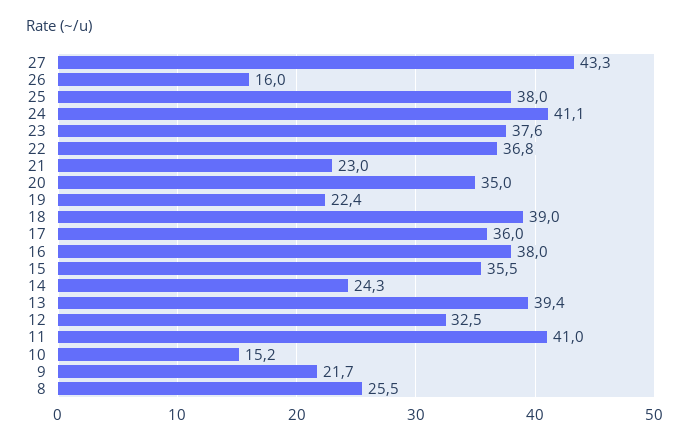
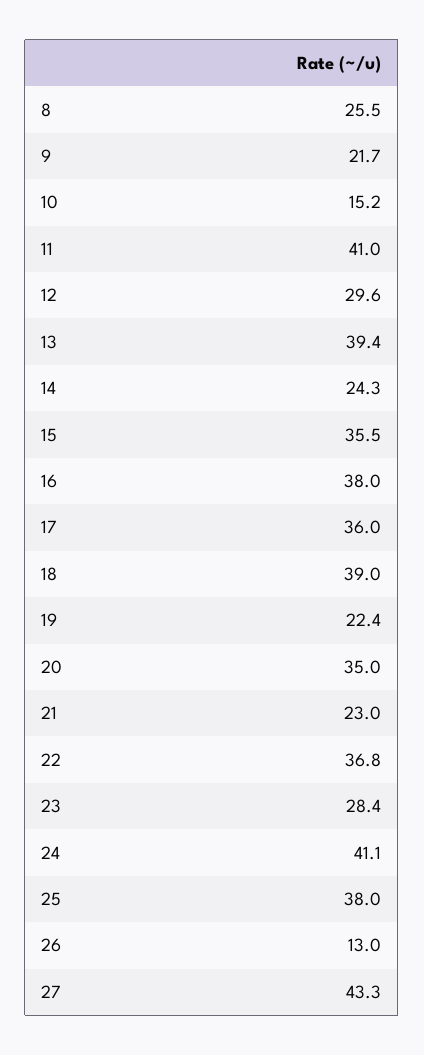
  {
    "27": 43.3,
-   "26": 16,
+   "26": 13,
    "25": 38,
    "24": 41.1,
-   "23": 37.6,
+   "23": 28.4,
    "22": 36.8,
    "21": 23,
    "20": 35,
    "19": 22.4,
    "18": 39,
    "17": 36,
    "16": 38,
    "15": 35.5,
    "14": 24.3,
    "13": 39.4,
-   "12": 32.5,
+   "12": 29.6,
    "11": 41,
    "10": 15.2,
    "9": 21.7,
    "8": 25.5
  }

